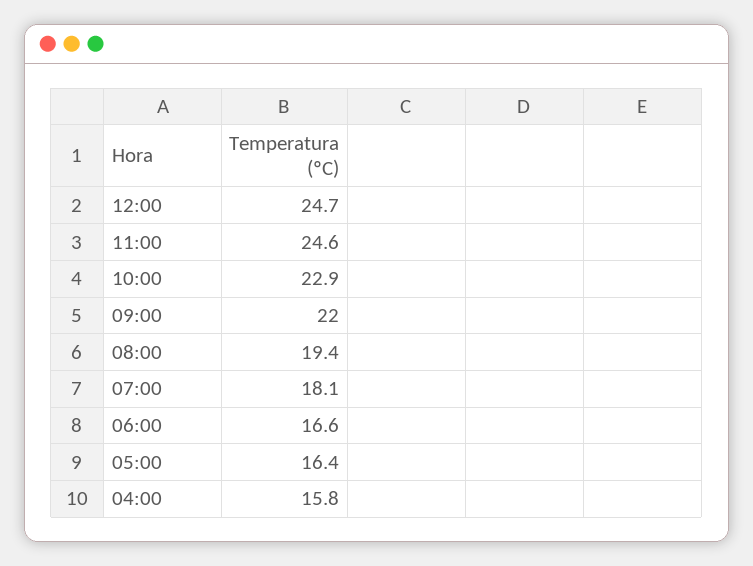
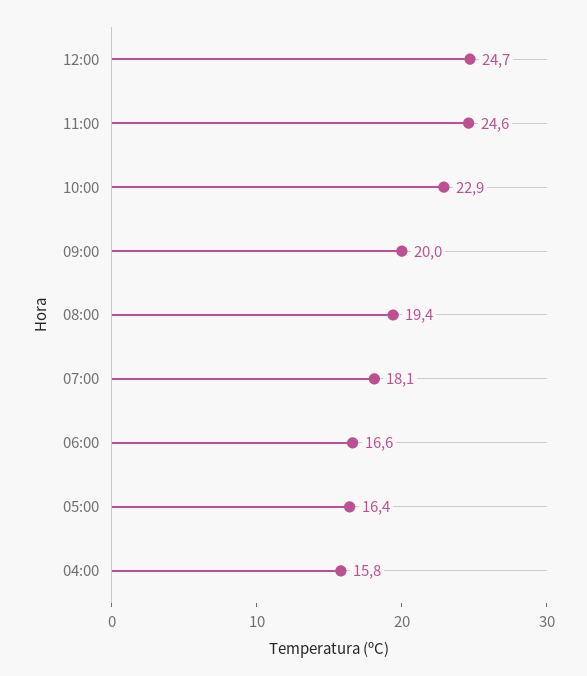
  {
    "12:00": 24.7,
    "11:00": 24.6,
    "10:00": 22.9,
-   "09:00": 22,
+   "09:00": 20,
    "08:00": 19.4,
    "07:00": 18.1,
    "06:00": 16.6,
    "05:00": 16.4,
    "04:00": 15.8
  }

